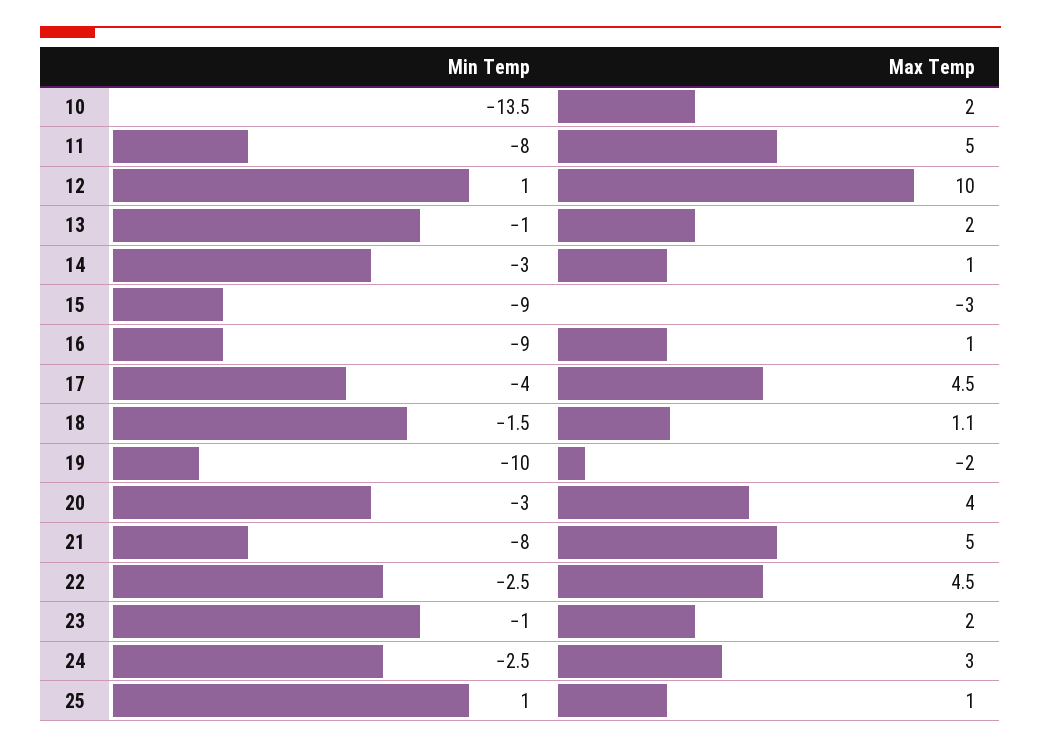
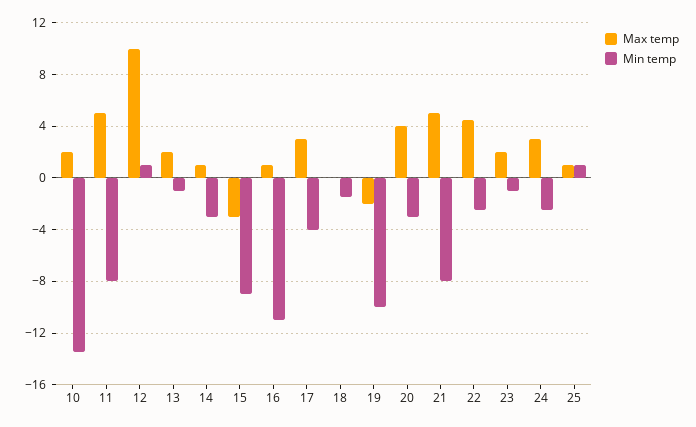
  {
    "Min Temp": {
      "10": -13.5,
      "11": -8,
      "12": 1,
      "13": -1,
      "14": -3,
      "15": -9,
-     "16": -9,
+     "16": -11,
      "17": -4,
      "18": -1.5,
      "19": -10,
      "20": -3,
      "21": -8,
      "22": -2.5,
      "23": -1,
      "24": -2.5,
      "25": 1
    },
    "Max Temp": {
      "10": 2,
      "11": 5,
      "12": 10,
      "13": 2,
      "14": 1,
      "15": -3,
      "16": 1,
-     "17": 4.5,
+     "17": 3,
-     "18": 1.1,
+     "18": 0,
      "19": -2,
      "20": 4,
      "21": 5,
      "22": 4.5,
      "23": 2,
      "24": 3,
      "25": 1
    }
  }

